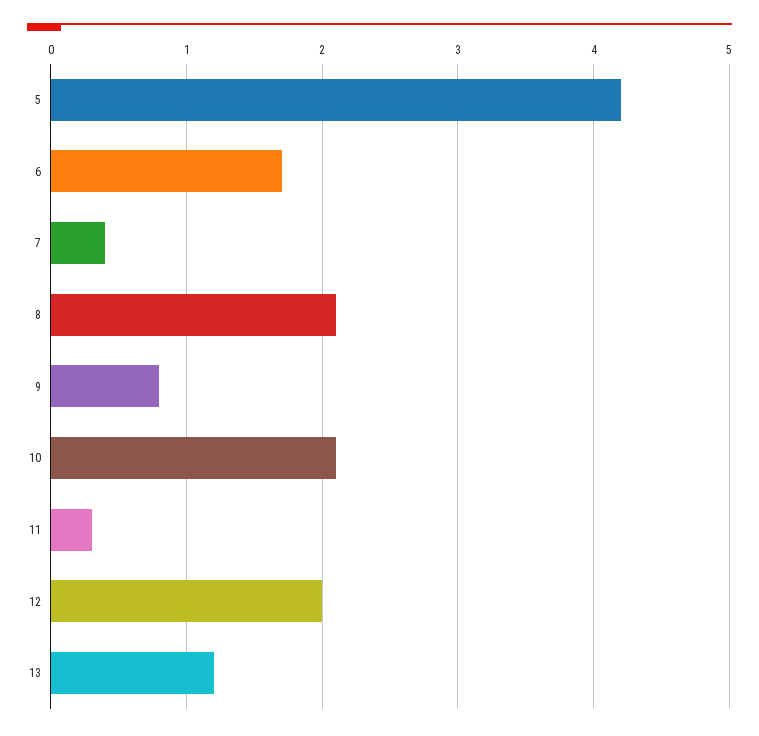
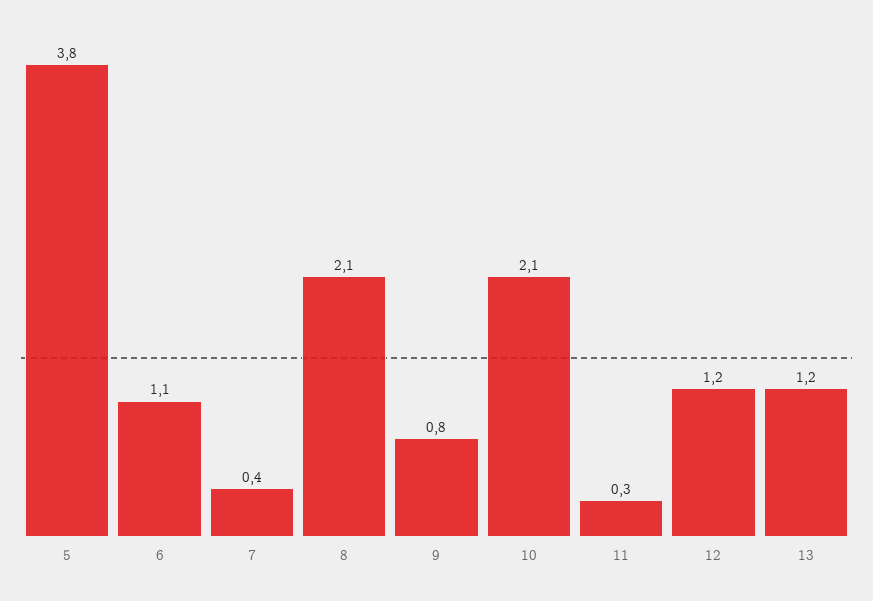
  {
-   "5": 4.2,
+   "5": 3.8,
-   "6": 1.7,
+   "6": 1.1,
    "7": 0.4,
    "8": 2.1,
    "9": 0.8,
    "10": 2.1,
    "11": 0.3,
-   "12": 2,
+   "12": 1.2,
    "13": 1.2
  }

